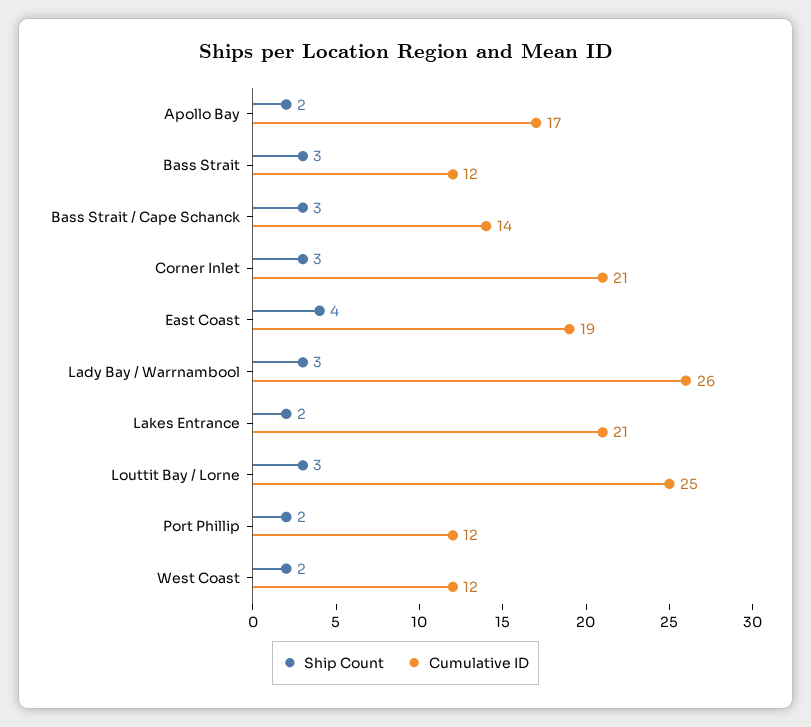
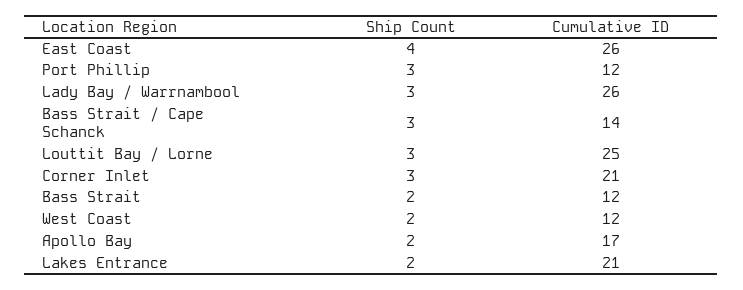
  {
    "Ship Count": {
      "Apollo Bay": 2,
-     "Bass Strait": 3,
+     "Bass Strait": 2,
      "Bass Strait / Cape Schanck": 3,
      "Corner Inlet": 3,
      "East Coast": 4,
      "Lady Bay / Warrnambool": 3,
      "Lakes Entrance": 2,
      "Louttit Bay / Lorne": 3,
-     "Port Phillip": 2,
+     "Port Phillip": 3,
      "West Coast": 2
    },
    "Cumulative ID": {
      "Apollo Bay": 17,
      "Bass Strait": 12,
      "Bass Strait / Cape Schanck": 14,
      "Corner Inlet": 21,
-     "East Coast": 19,
+     "East Coast": 26,
      "Lady Bay / Warrnambool": 26,
      "Lakes Entrance": 21,
      "Louttit Bay / Lorne": 25,
      "Port Phillip": 12,
      "West Coast": 12
    }
  }

